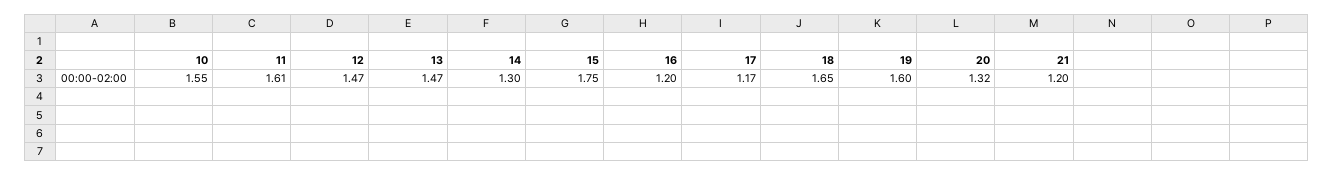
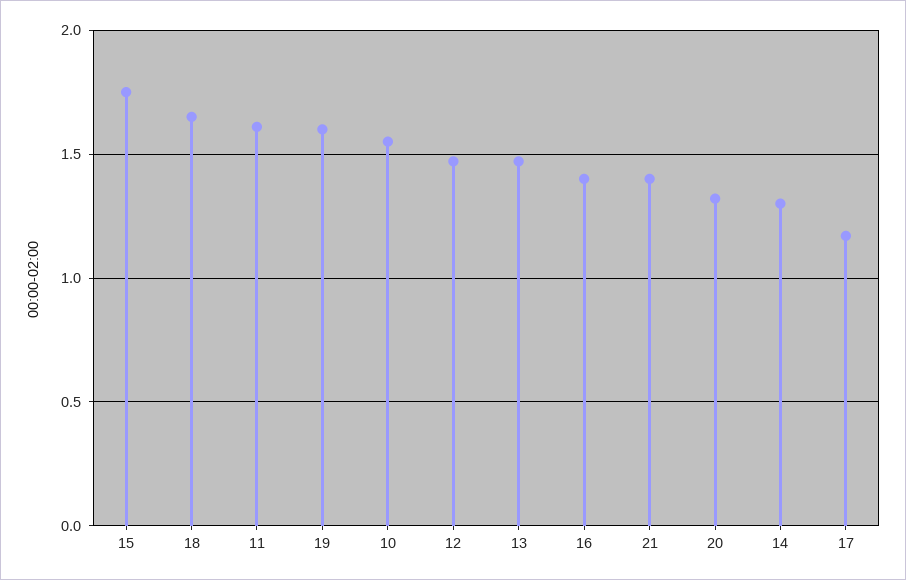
  {
    "10": 1.55,
    "11": 1.61,
    "12": 1.47,
    "13": 1.47,
    "14": 1.3,
    "15": 1.75,
-   "16": 1.2,
+   "16": 1.4,
    "17": 1.17,
    "18": 1.65,
    "19": 1.6,
    "20": 1.32,
-   "21": 1.2
+   "21": 1.4
  }

